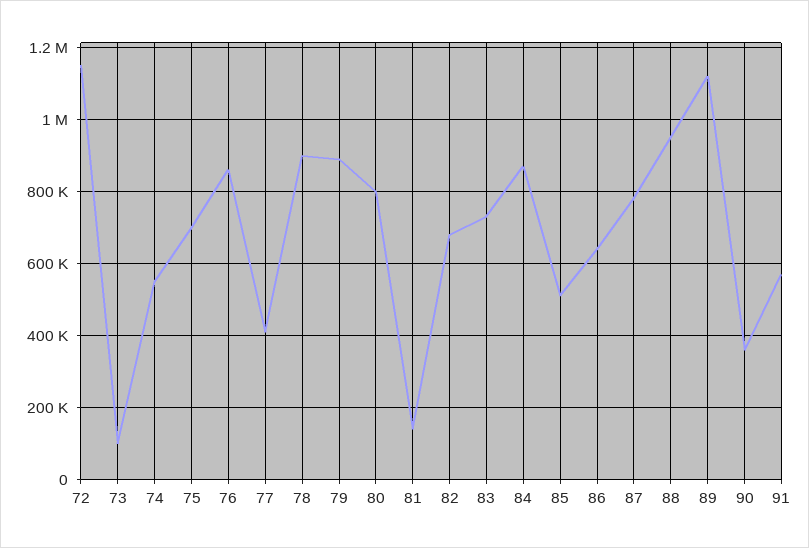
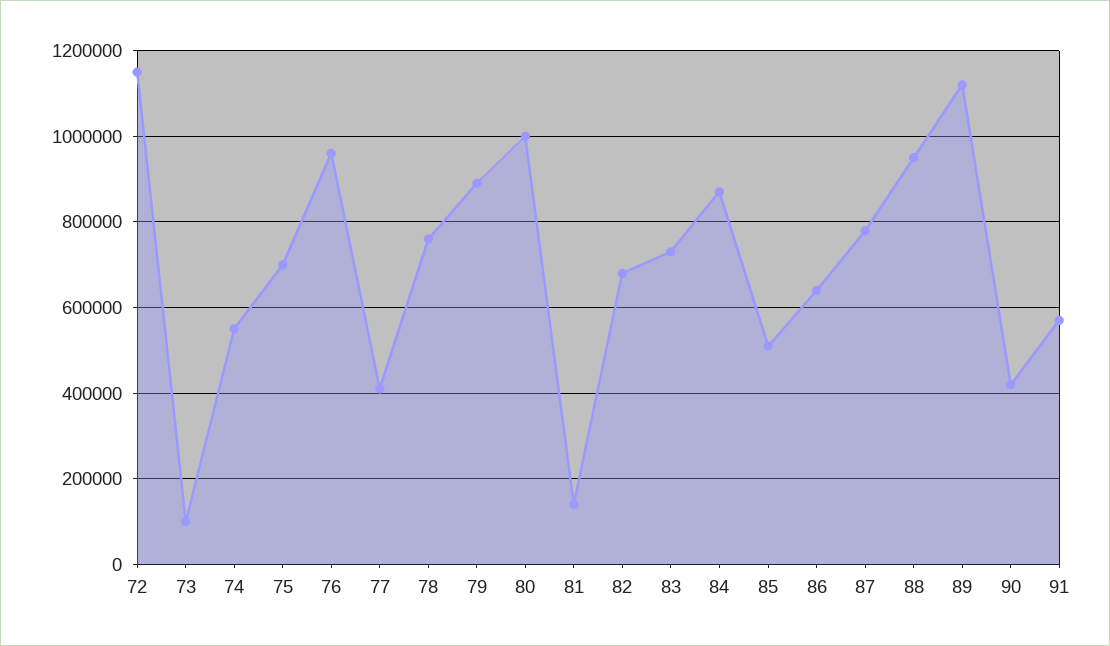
  {
    "72": 1160000,
    "73": 100000,
    "74": 560000,
    "75": 700000,
-   "76": 860000,
+   "76": 960000,
    "77": 420000,
-   "78": 900000,
+   "78": 760000,
    "79": 900000,
-   "80": 800000,
+   "80": 1000000,
    "81": 140000,
    "82": 680000,
    "83": 740000,
    "84": 880000,
    "85": 520000,
    "86": 640000,
    "87": 780000,
    "88": 960000,
    "89": 1120000,
-   "90": 360000,
+   "90": 420000,
    "91": 580000
  }

